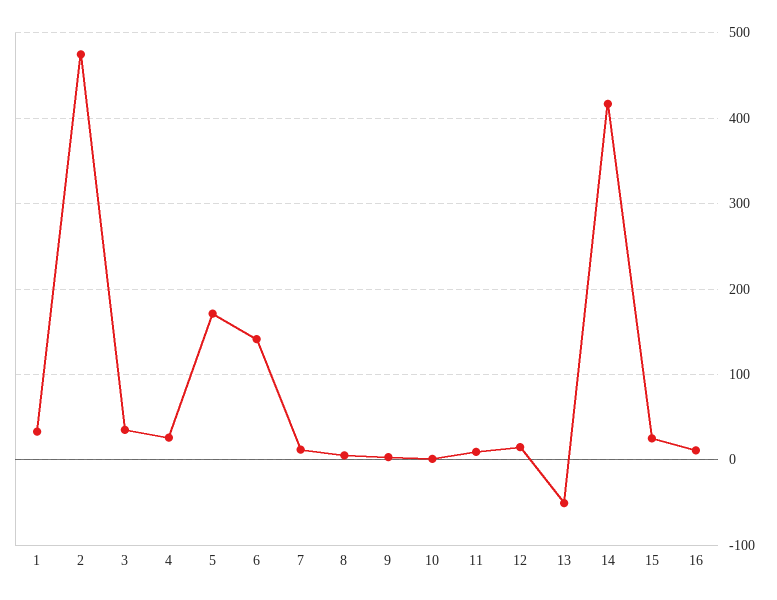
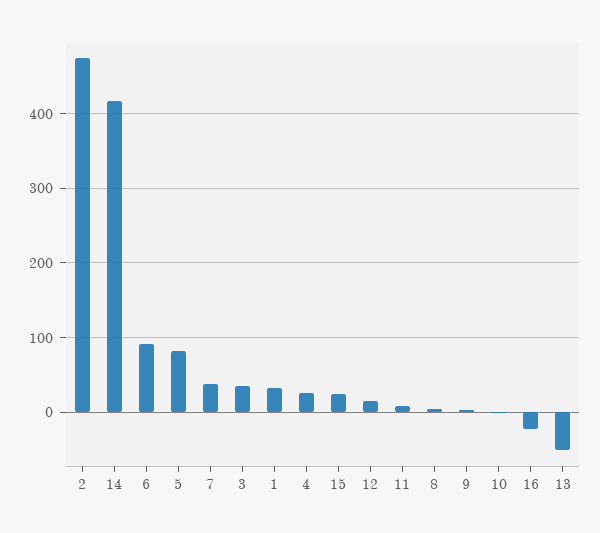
  {
    "1": 30,
    "2": 470,
    "3": 40,
    "4": 30,
-   "5": 170,
+   "5": 80,
-   "6": 140,
+   "6": 90,
-   "7": 10,
+   "7": 40,
    "8": 10,
    "9": 0,
    "10": 0,
    "11": 10,
    "12": 10,
    "13": -50,
    "14": 420,
    "15": 20,
-   "16": 10
+   "16": -20
  }

